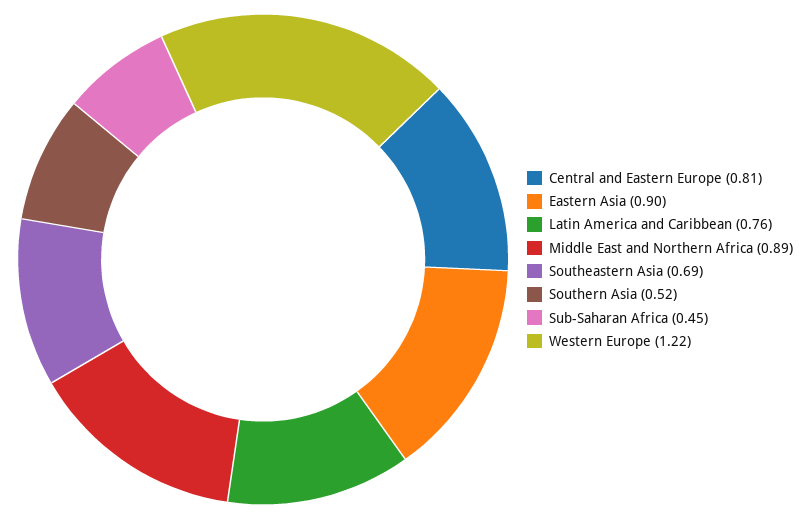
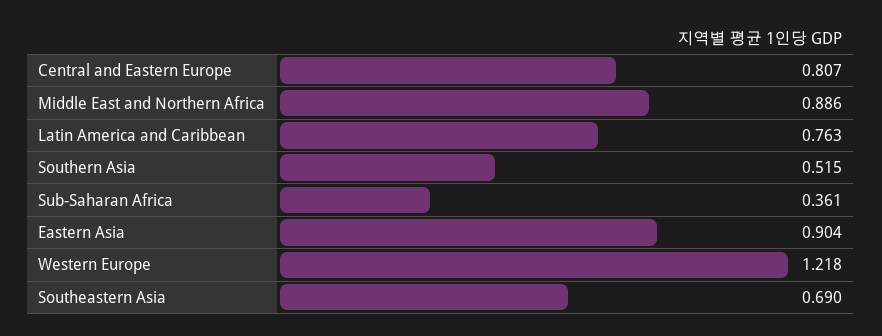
  {
    "Central and Eastern Europe": 0.807,
    "Eastern Asia": 0.904,
    "Latin America and Caribbean": 0.763,
    "Middle East and Northern Africa": 0.886,
    "Southeastern Asia": 0.69,
    "Southern Asia": 0.515,
-   "Sub-Saharan Africa": 0.45,
+   "Sub-Saharan Africa": 0.361,
    "Western Europe": 1.218
  }

